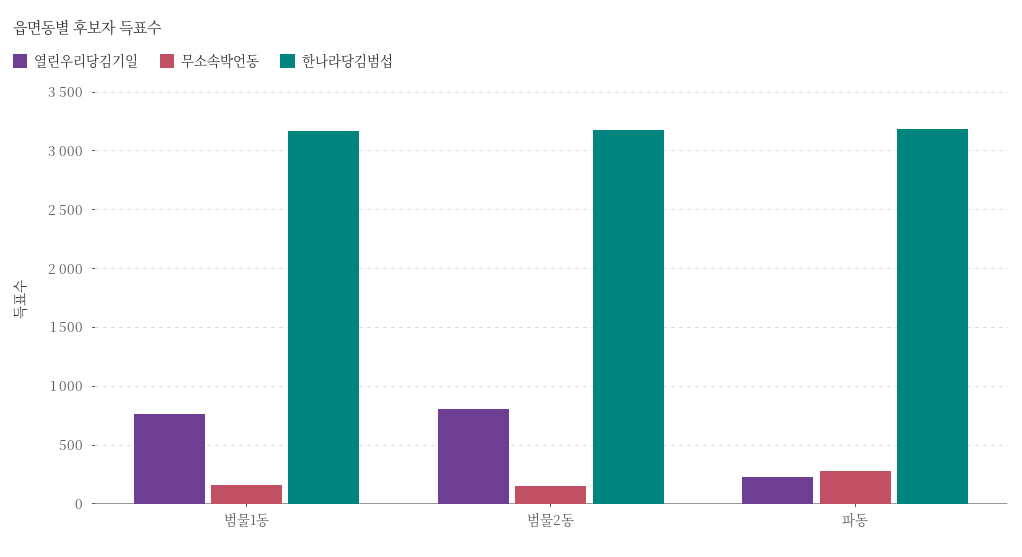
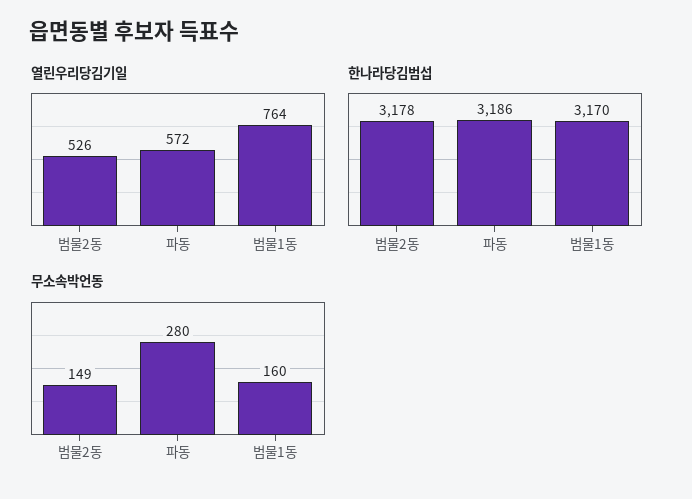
  {
    "열린우리당김기일": {
      "범물1동": 764,
-     "범물2동": 800,
+     "범물2동": 526,
-     "파동": 200
+     "파동": 572
    },
    "무소속박언동": {
      "범물1동": 160,
      "범물2동": 149,
      "파동": 280
    },
    "한나라당김범섭": {
      "범물1동": 3170,
      "범물2동": 3178,
      "파동": 3186
    }
  }

